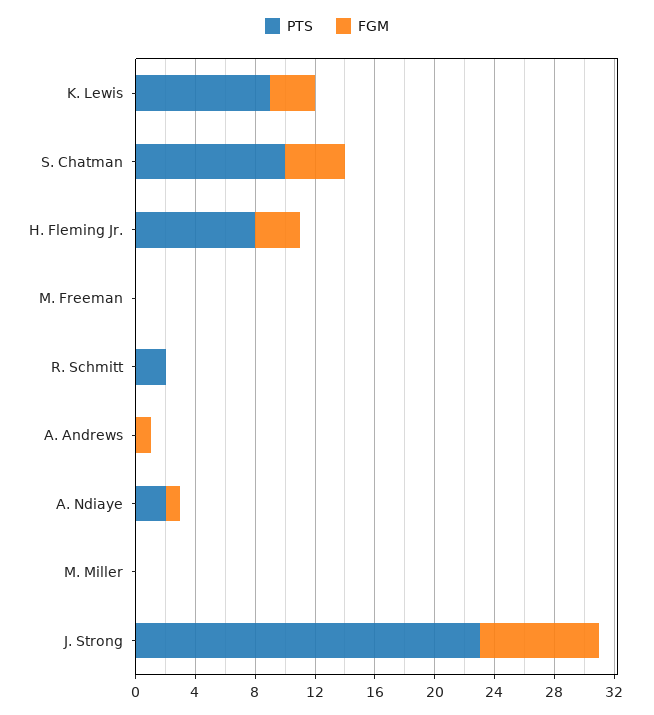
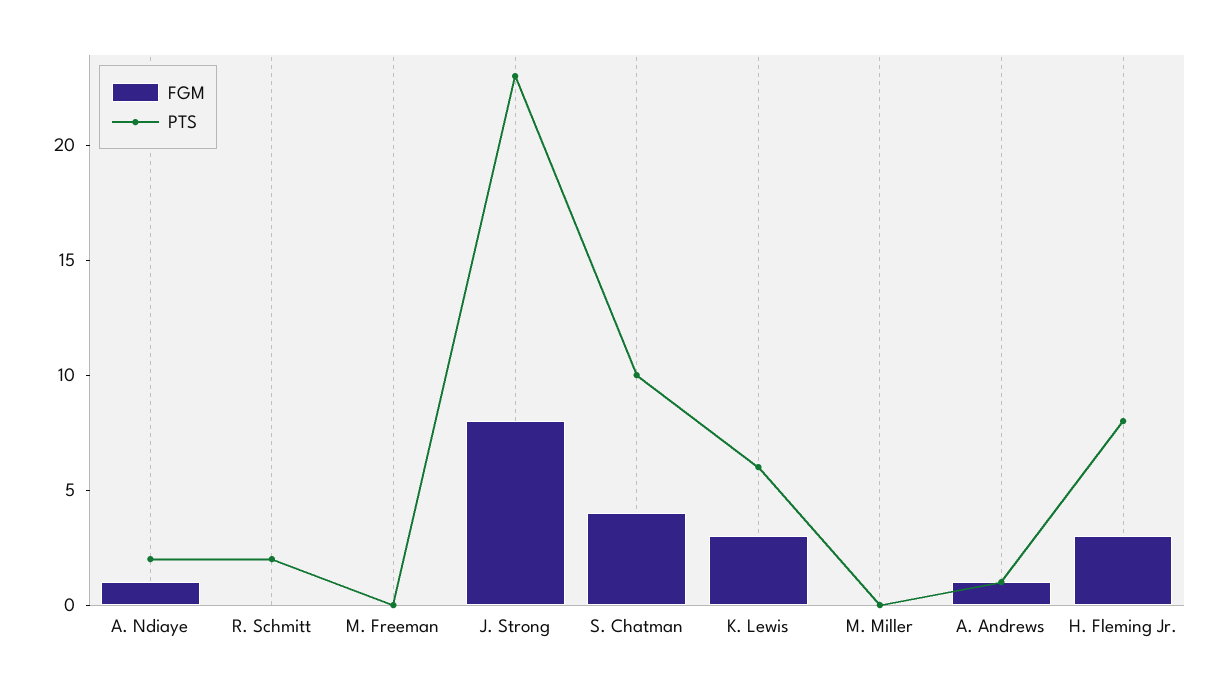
  {
    "PTS": {
-     "K. Lewis": 9,
+     "K. Lewis": 6,
      "S. Chatman": 10,
      "H. Fleming Jr.": 8,
      "M. Freeman": 0,
      "R. Schmitt": 2,
-     "A. Andrews": 0,
+     "A. Andrews": 1,
      "A. Ndiaye": 2,
      "M. Miller": 0,
      "J. Strong": 23
    },
    "FGM": {
      "K. Lewis": 3,
      "S. Chatman": 4,
      "H. Fleming Jr.": 3,
      "M. Freeman": 0,
      "R. Schmitt": 0,
      "A. Andrews": 1,
      "A. Ndiaye": 1,
      "M. Miller": 0,
      "J. Strong": 8
    }
  }

